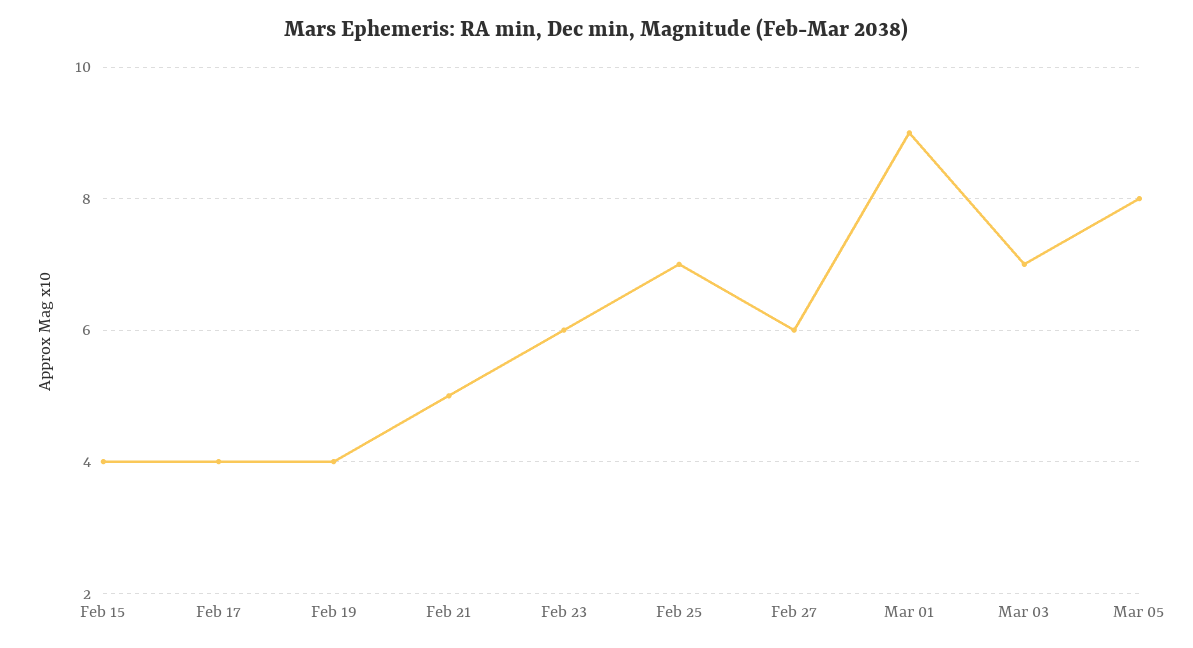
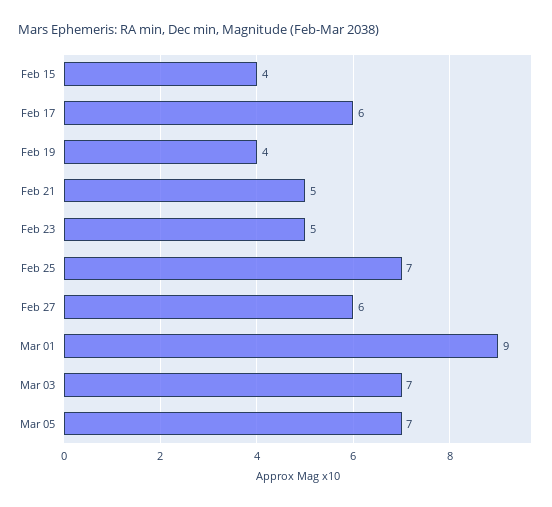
  {
    "Feb 15": 4,
-   "Feb 17": 4,
+   "Feb 17": 6,
    "Feb 19": 4,
    "Feb 21": 5,
-   "Feb 23": 6,
+   "Feb 23": 5,
    "Feb 25": 7,
    "Feb 27": 6,
    "Mar 01": 9,
    "Mar 03": 7,
-   "Mar 05": 8
+   "Mar 05": 7
  }

